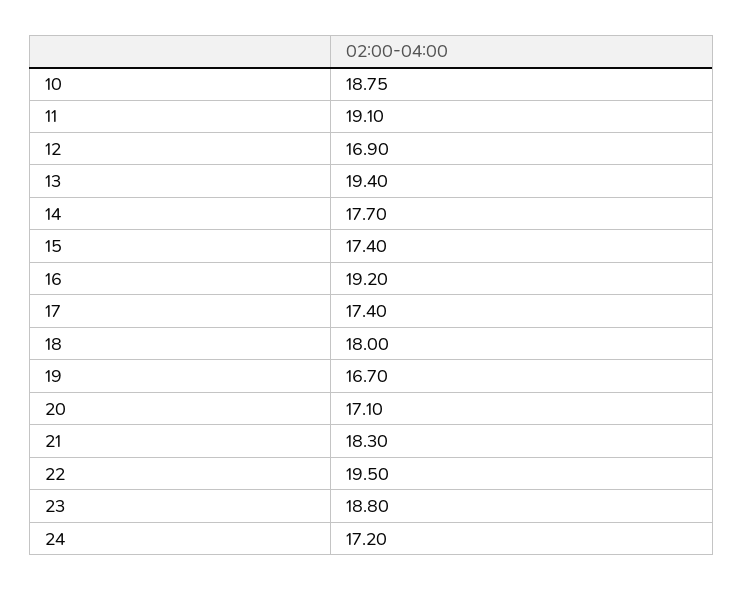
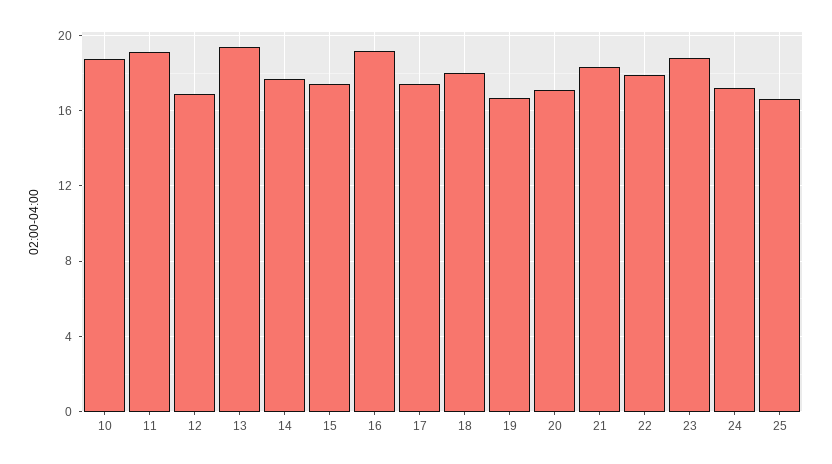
  {
    "10": 18.75,
    "11": 19.1,
    "12": 16.9,
    "13": 19.4,
    "14": 17.7,
    "15": 17.4,
    "16": 19.2,
    "17": 17.4,
    "18": 18,
    "19": 16.7,
    "20": 17.1,
    "21": 18.3,
-   "22": 19.5,
+   "22": 18,
    "23": 18.8,
-   "24": 17.2
+   "24": 17.2,
+   "25": 16.5
  }

